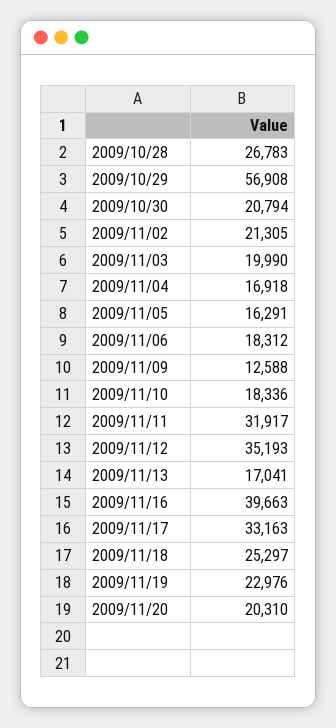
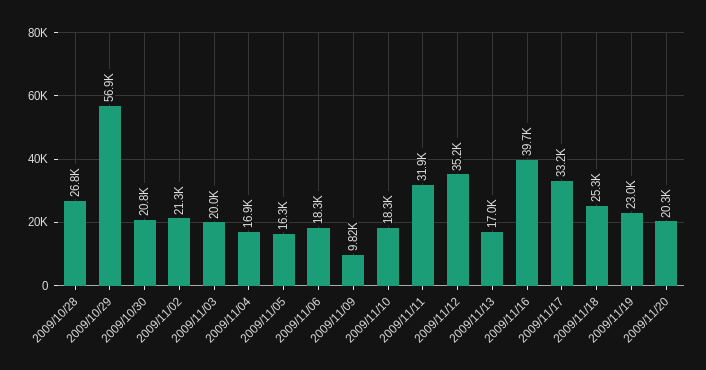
  {
    "2009/10/28": 26783,
    "2009/10/29": 56908,
    "2009/10/30": 20794,
    "2009/11/02": 21305,
    "2009/11/03": 19990,
    "2009/11/04": 16918,
    "2009/11/05": 16291,
    "2009/11/06": 18312,
-   "2009/11/09": 12588,
+   "2009/11/09": 9820,
    "2009/11/10": 18336,
    "2009/11/11": 31917,
    "2009/11/12": 35193,
    "2009/11/13": 17041,
    "2009/11/16": 39663,
    "2009/11/17": 33163,
    "2009/11/18": 25297,
    "2009/11/19": 22976,
    "2009/11/20": 20310
  }

